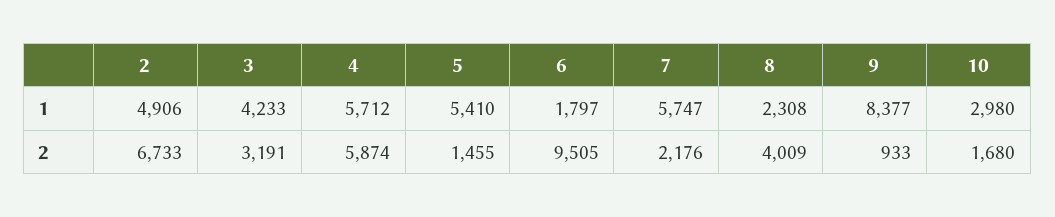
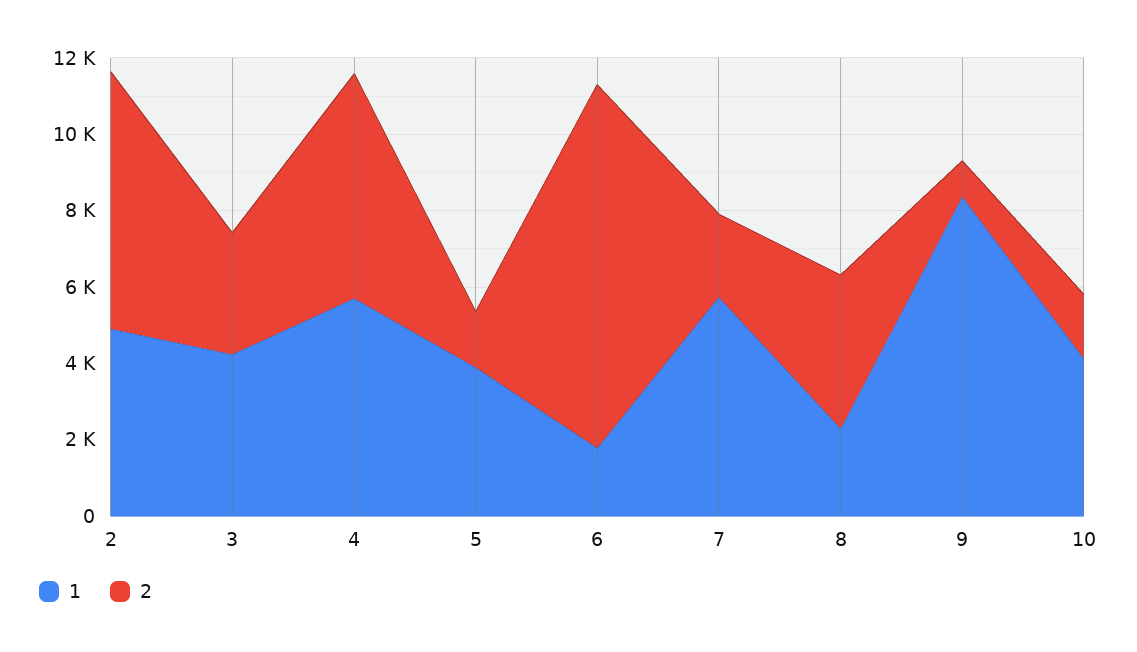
  {
    "1": {
      "2": 4906,
      "3": 4233,
      "4": 5712,
-     "5": 5410,
+     "5": 4000,
      "6": 1797,
      "7": 5747,
      "8": 2308,
      "9": 8377,
-     "10": 2980
+     "10": 4000
    },
    "2": {
      "2": 6733,
      "3": 3191,
      "4": 5874,
      "5": 1455,
      "6": 9505,
      "7": 2176,
      "8": 4009,
      "9": 933,
      "10": 1680
    }
  }

